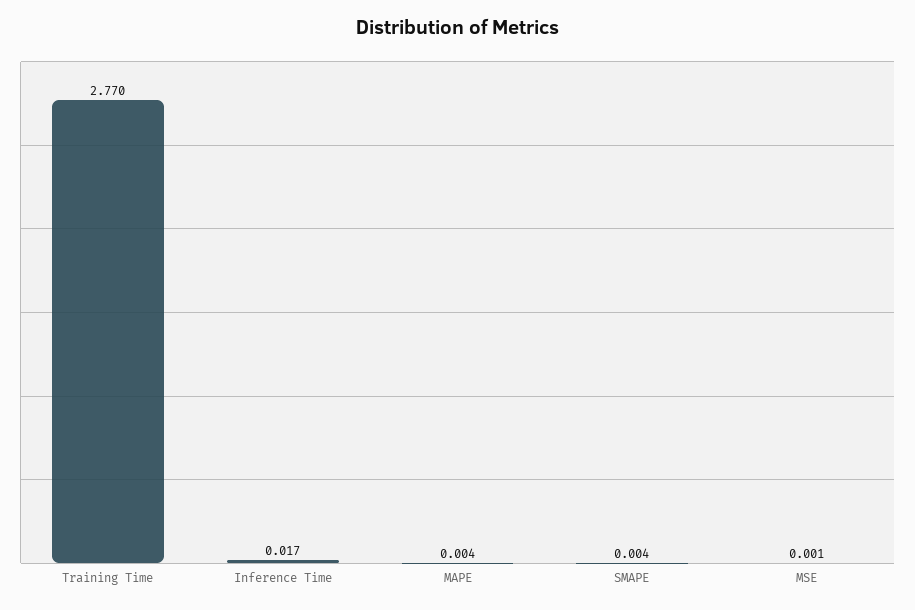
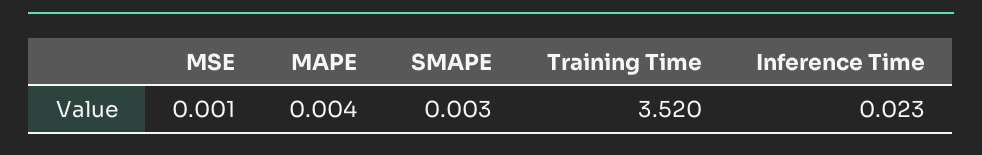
  {
-   "Training Time": 2.77,
+   "Training Time": 3.52,
-   "Inference Time": 0.017,
+   "Inference Time": 0.023,
    "MAPE": 0.004,
-   "SMAPE": 0.004,
+   "SMAPE": 0.003,
    "MSE": 0.001
  }

